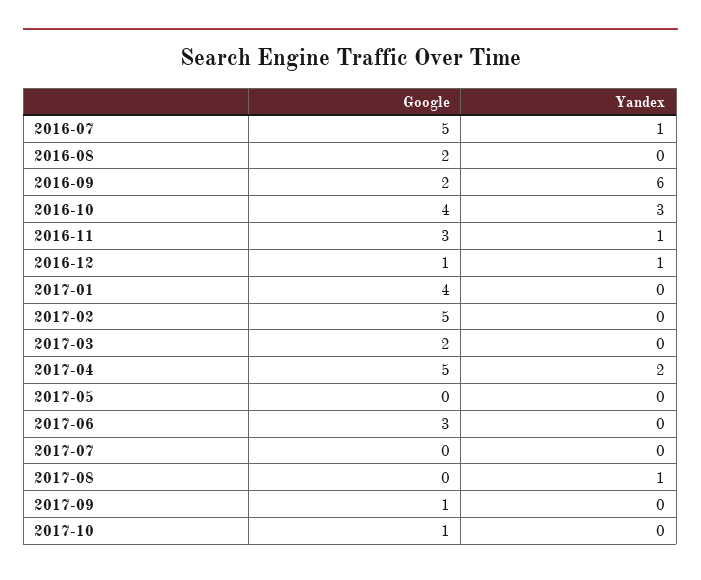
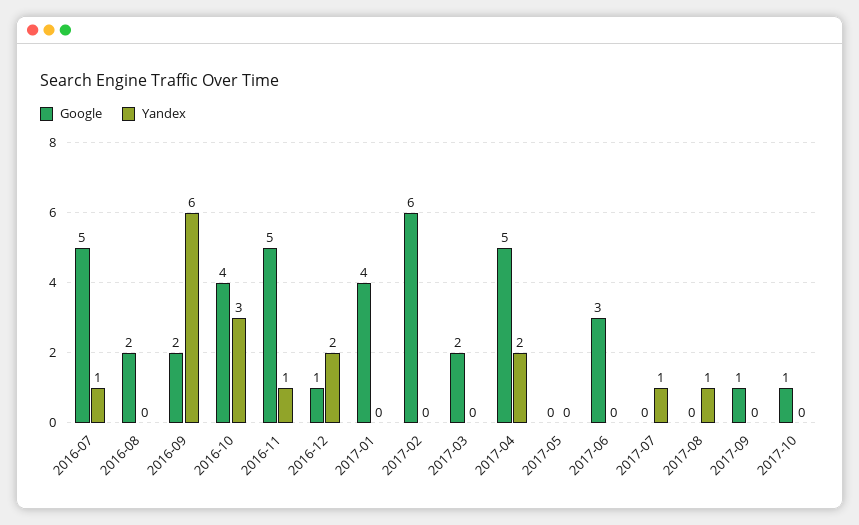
  {
    "Google": {
      "2016-07": 5,
      "2016-08": 2,
      "2016-09": 2,
      "2016-10": 4,
-     "2016-11": 3,
+     "2016-11": 5,
      "2016-12": 1,
      "2017-01": 4,
-     "2017-02": 5,
+     "2017-02": 6,
      "2017-03": 2,
      "2017-04": 5,
      "2017-05": 0,
      "2017-06": 3,
      "2017-07": 0,
      "2017-08": 0,
      "2017-09": 1,
      "2017-10": 1
    },
    "Yandex": {
      "2016-07": 1,
      "2016-08": 0,
      "2016-09": 6,
      "2016-10": 3,
      "2016-11": 1,
-     "2016-12": 1,
+     "2016-12": 2,
      "2017-01": 0,
      "2017-02": 0,
      "2017-03": 0,
      "2017-04": 2,
      "2017-05": 0,
      "2017-06": 0,
-     "2017-07": 0,
+     "2017-07": 1,
      "2017-08": 1,
      "2017-09": 0,
      "2017-10": 0
    }
  }

